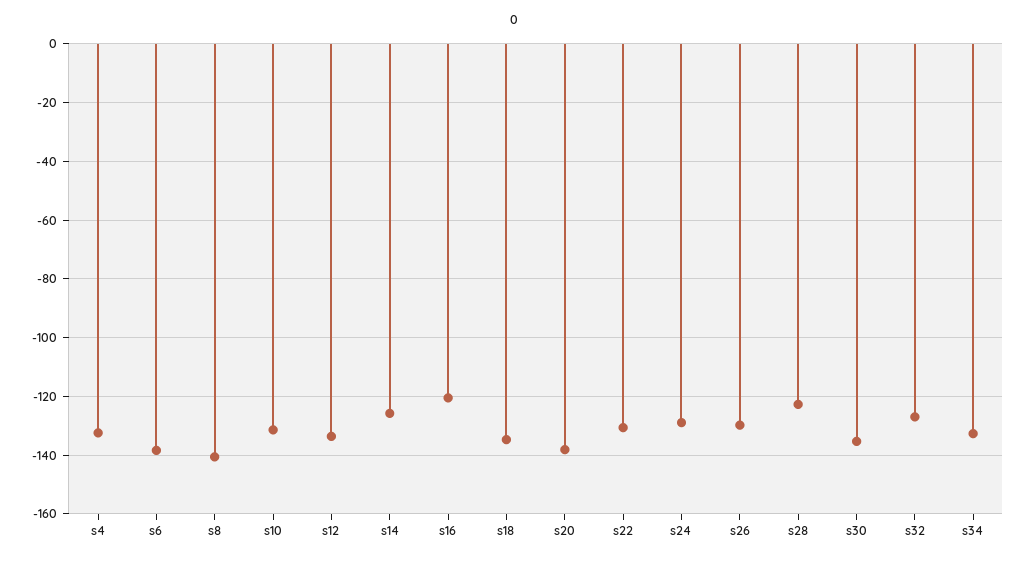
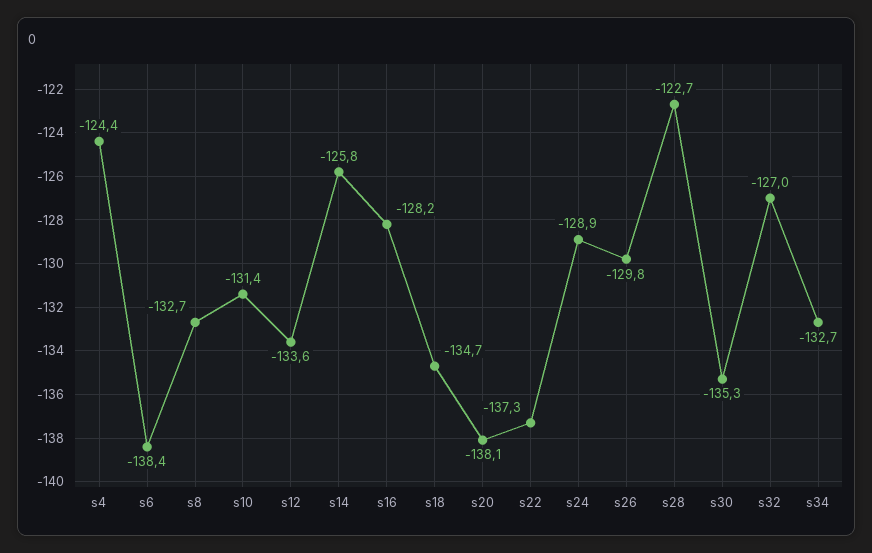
  {
-   "s4": -132.5,
+   "s4": -124.4,
    "s6": -138.4,
-   "s8": -140,
+   "s8": -132.7,
    "s10": -131.4,
    "s12": -133.6,
    "s14": -125.8,
-   "s16": -120,
+   "s16": -128.2,
    "s18": -134.7,
    "s20": -138.1,
-   "s22": -130,
+   "s22": -137.3,
    "s24": -128.9,
    "s26": -129.8,
    "s28": -122.7,
    "s30": -135.3,
    "s32": -127,
    "s34": -132.7
  }

